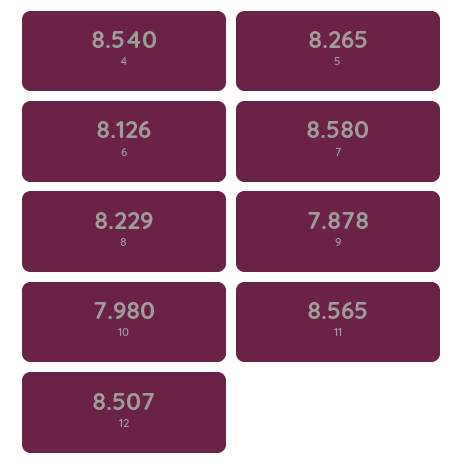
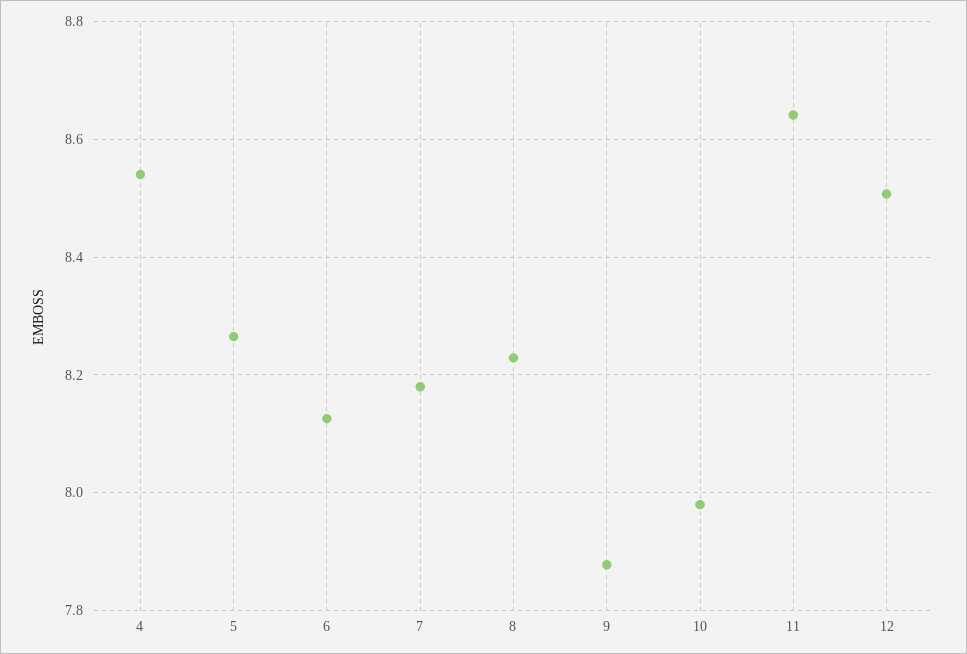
  {
    "4": 8.54,
    "5": 8.265,
    "6": 8.126,
-   "7": 8.58,
+   "7": 8.18,
    "8": 8.229,
    "9": 7.878,
    "10": 7.98,
-   "11": 8.565,
+   "11": 8.64,
    "12": 8.507
  }

